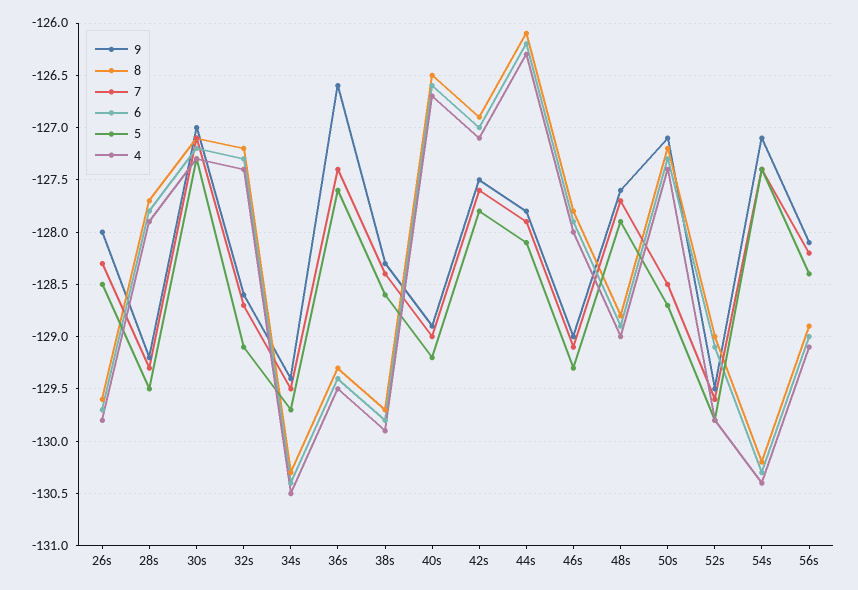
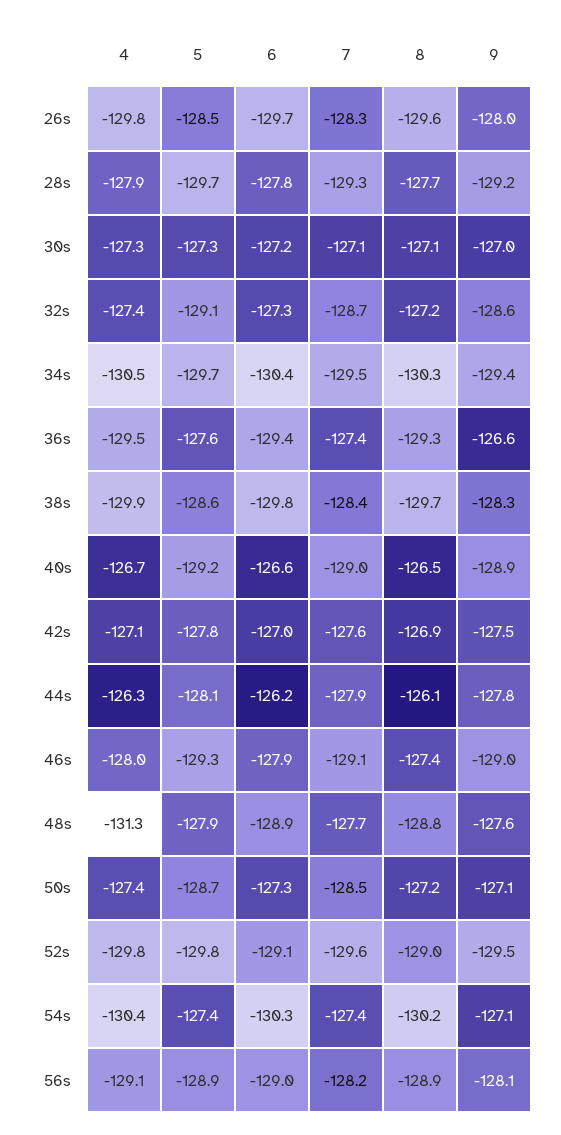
  {
    "9": {
      "26s": -128,
      "28s": -129.2,
      "30s": -127,
      "32s": -128.6,
      "34s": -129.4,
      "36s": -126.6,
      "38s": -128.3,
      "40s": -128.9,
      "42s": -127.5,
      "44s": -127.8,
      "46s": -129,
      "48s": -127.6,
      "50s": -127.1,
      "52s": -129.5,
      "54s": -127.1,
      "56s": -128.1
    },
    "8": {
      "26s": -129.6,
      "28s": -127.7,
      "30s": -127.1,
      "32s": -127.2,
      "34s": -130.3,
      "36s": -129.3,
      "38s": -129.7,
      "40s": -126.5,
      "42s": -126.9,
      "44s": -126.1,
-     "46s": -127.8,
+     "46s": -127.4,
      "48s": -128.8,
      "50s": -127.2,
      "52s": -129,
      "54s": -130.2,
      "56s": -128.9
    },
    "7": {
      "26s": -128.3,
      "28s": -129.3,
      "30s": -127.1,
      "32s": -128.7,
      "34s": -129.5,
      "36s": -127.4,
      "38s": -128.4,
      "40s": -129,
      "42s": -127.6,
      "44s": -127.9,
      "46s": -129.1,
      "48s": -127.7,
      "50s": -128.5,
      "52s": -129.6,
      "54s": -127.4,
      "56s": -128.2
    },
    "6": {
      "26s": -129.7,
      "28s": -127.8,
      "30s": -127.2,
      "32s": -127.3,
      "34s": -130.4,
      "36s": -129.4,
      "38s": -129.8,
      "40s": -126.6,
      "42s": -127,
      "44s": -126.2,
      "46s": -127.9,
      "48s": -128.9,
      "50s": -127.3,
      "52s": -129.1,
      "54s": -130.3,
      "56s": -129
    },
    "5": {
      "26s": -128.5,
-     "28s": -129.5,
+     "28s": -129.7,
      "30s": -127.3,
      "32s": -129.1,
      "34s": -129.7,
      "36s": -127.6,
      "38s": -128.6,
      "40s": -129.2,
      "42s": -127.8,
      "44s": -128.1,
      "46s": -129.3,
      "48s": -127.9,
      "50s": -128.7,
      "52s": -129.8,
      "54s": -127.4,
-     "56s": -128.4
+     "56s": -128.9
    },
    "4": {
      "26s": -129.8,
      "28s": -127.9,
      "30s": -127.3,
      "32s": -127.4,
      "34s": -130.5,
      "36s": -129.5,
      "38s": -129.9,
      "40s": -126.7,
      "42s": -127.1,
      "44s": -126.3,
      "46s": -128,
-     "48s": -129,
+     "48s": -131.3,
      "50s": -127.4,
      "52s": -129.8,
      "54s": -130.4,
      "56s": -129.1
    }
  }

